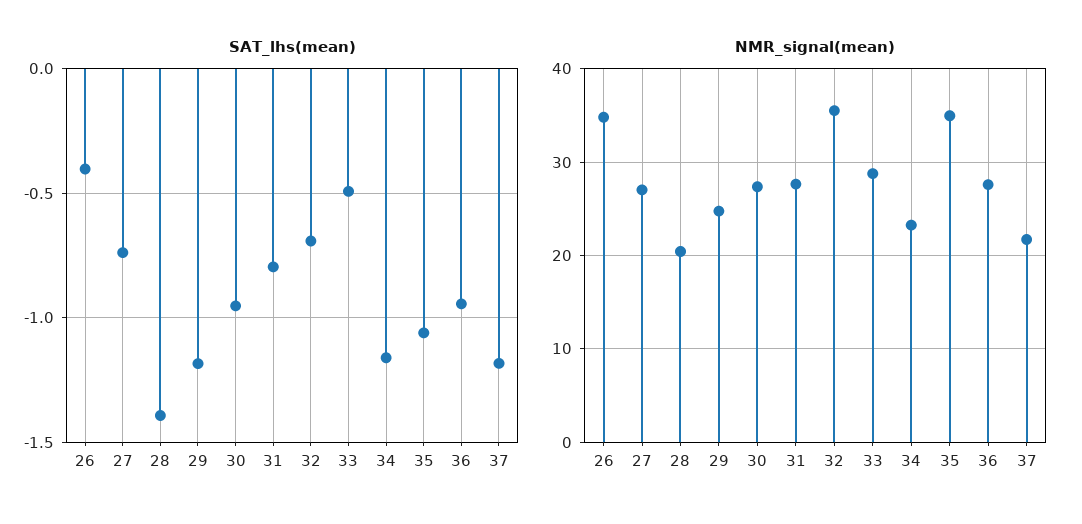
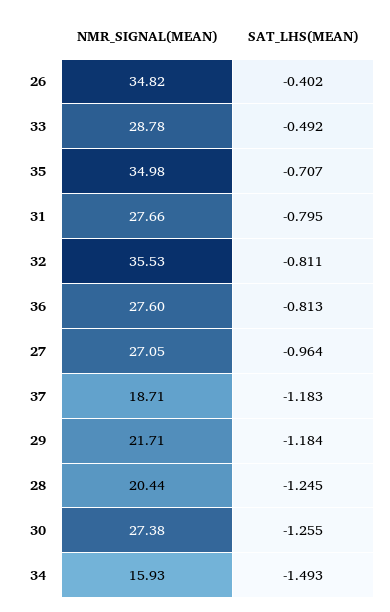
  {
    "SAT_lhs(mean)": {
      "26": -0.402,
-     "27": -0.75,
+     "27": -0.964,
-     "28": -1.4,
+     "28": -1.245,
      "29": -1.184,
-     "30": -0.95,
+     "30": -1.255,
      "31": -0.795,
-     "32": -0.7,
+     "32": -0.811,
      "33": -0.492,
-     "34": -1.15,
+     "34": -1.493,
-     "35": -1.05,
+     "35": -0.707,
-     "36": -0.95,
+     "36": -0.813,
      "37": -1.183
    },
    "NMR_signal(mean)": {
      "26": 34.82,
      "27": 27.05,
      "28": 20.44,
-     "29": 25,
+     "29": 21.71,
      "30": 27.38,
      "31": 27.66,
      "32": 35.53,
      "33": 28.78,
-     "34": 23,
+     "34": 15.93,
      "35": 34.98,
      "36": 27.6,
-     "37": 22
+     "37": 18.71
    }
  }

